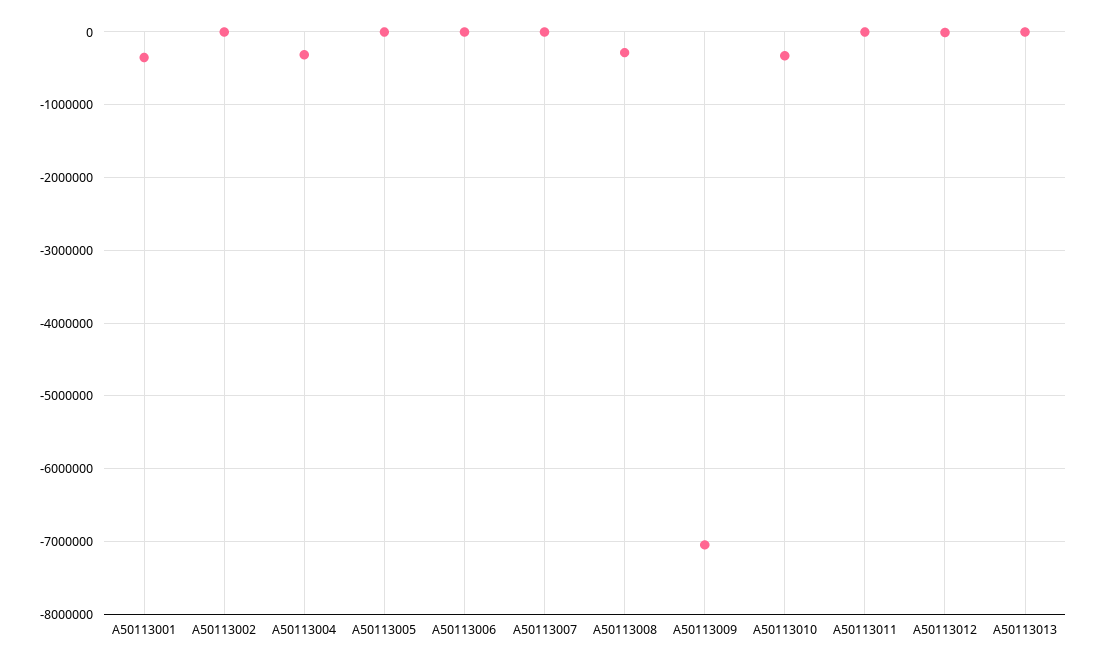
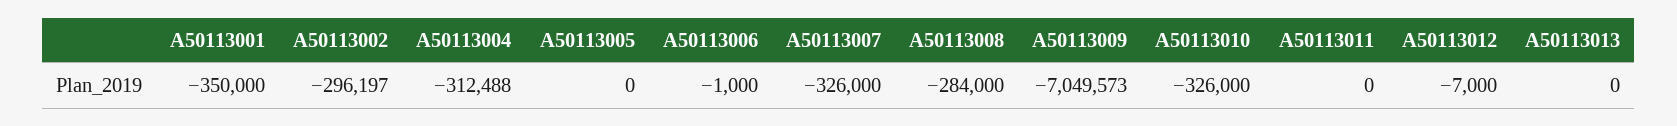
  {
    "A50113001": -350000,
-   "A50113002": 0,
+   "A50113002": -296197,
    "A50113004": -312488,
    "A50113005": 0,
    "A50113006": -1000,
-   "A50113007": 0,
+   "A50113007": -326000,
    "A50113008": -284000,
    "A50113009": -7049573,
    "A50113010": -326000,
    "A50113011": 0,
    "A50113012": -7000,
    "A50113013": 0
  }

